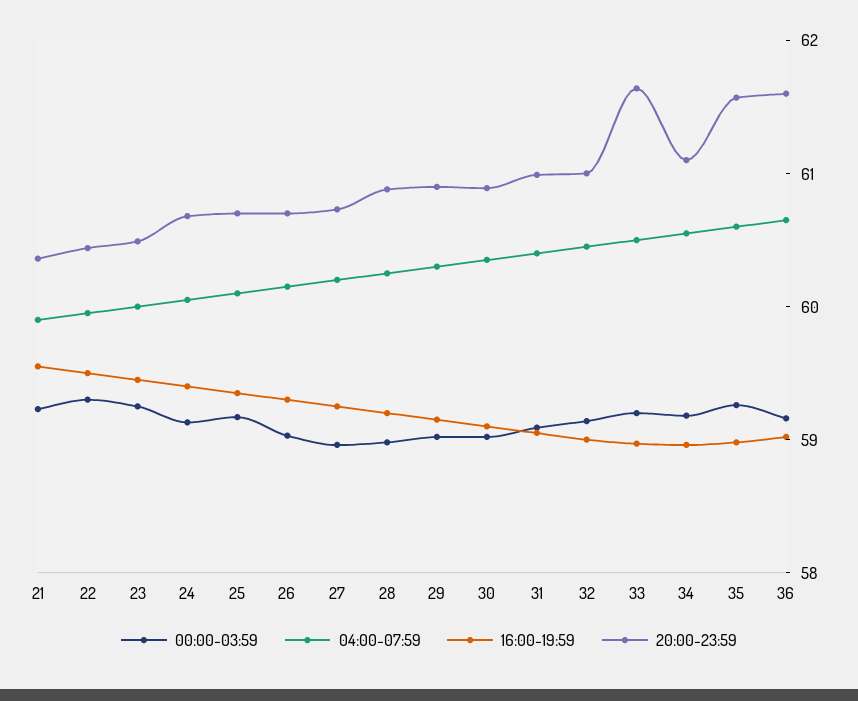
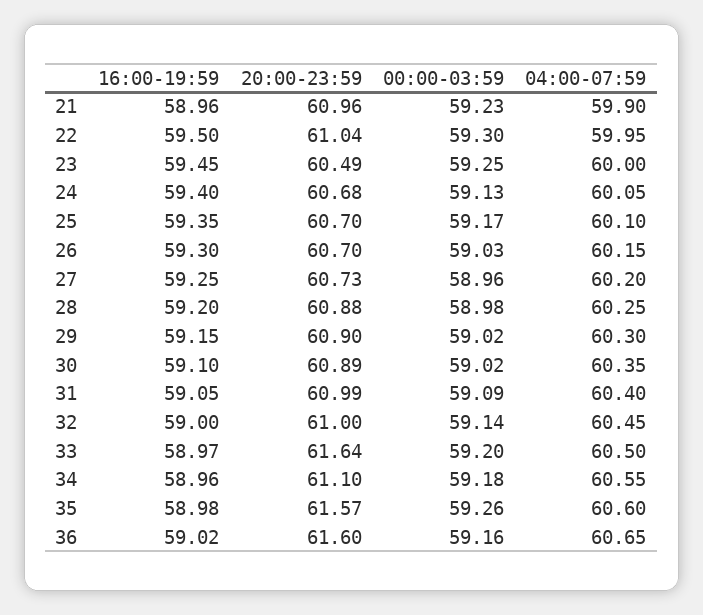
  {
    "00:00-03:59": {
      "21": 59.23,
      "22": 59.3,
      "23": 59.25,
      "24": 59.13,
      "25": 59.17,
      "26": 59.03,
      "27": 58.96,
      "28": 58.98,
      "29": 59.02,
      "30": 59.02,
      "31": 59.09,
      "32": 59.14,
      "33": 59.2,
      "34": 59.18,
      "35": 59.26,
      "36": 59.16
    },
    "04:00-07:59": {
      "21": 59.9,
      "22": 59.95,
      "23": 60,
      "24": 60.05,
      "25": 60.1,
      "26": 60.15,
      "27": 60.2,
      "28": 60.25,
      "29": 60.3,
      "30": 60.35,
      "31": 60.4,
      "32": 60.45,
      "33": 60.5,
      "34": 60.55,
      "35": 60.6,
      "36": 60.65
    },
    "16:00-19:59": {
-     "21": 59.6,
+     "21": 58.96,
      "22": 59.5,
      "23": 59.45,
      "24": 59.4,
      "25": 59.35,
      "26": 59.3,
      "27": 59.25,
      "28": 59.2,
      "29": 59.15,
      "30": 59.1,
      "31": 59.05,
      "32": 59,
      "33": 58.97,
      "34": 58.96,
      "35": 58.98,
      "36": 59.02
    },
    "20:00-23:59": {
-     "21": 60.4,
+     "21": 60.96,
-     "22": 60.4,
+     "22": 61.04,
      "23": 60.49,
      "24": 60.68,
      "25": 60.7,
      "26": 60.7,
      "27": 60.73,
      "28": 60.88,
      "29": 60.9,
      "30": 60.89,
      "31": 60.99,
      "32": 61,
      "33": 61.64,
      "34": 61.1,
      "35": 61.57,
      "36": 61.6
    }
  }

